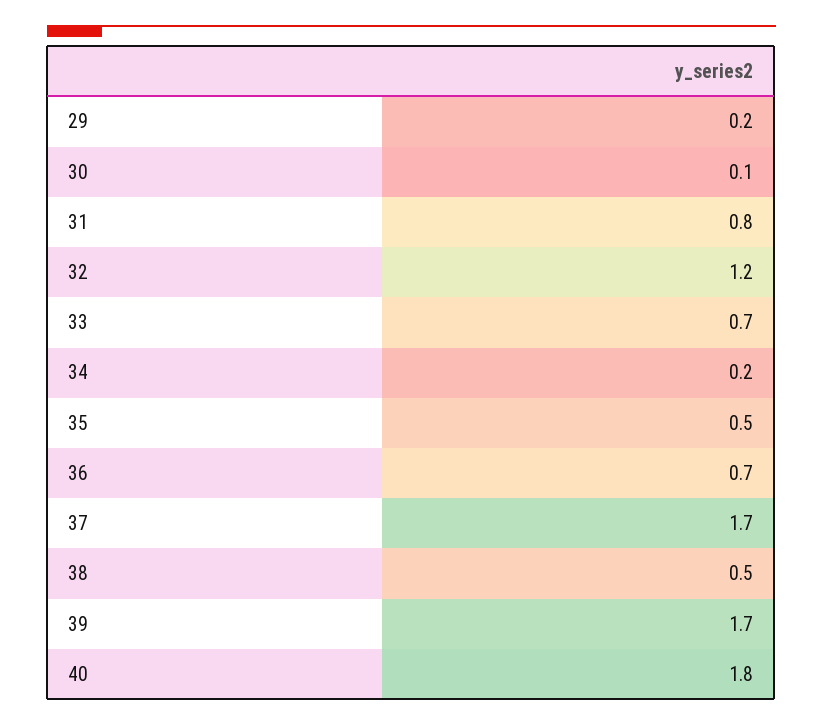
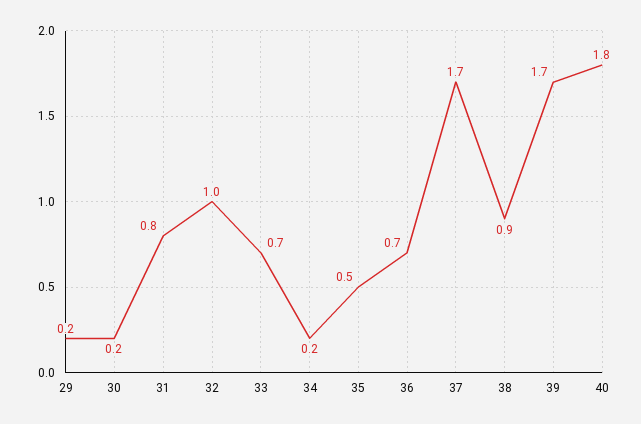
  {
    "29": 0.2,
-   "30": 0.1,
+   "30": 0.2,
    "31": 0.8,
-   "32": 1.2,
+   "32": 1,
    "33": 0.7,
    "34": 0.2,
    "35": 0.5,
    "36": 0.7,
    "37": 1.7,
-   "38": 0.5,
+   "38": 0.9,
    "39": 1.7,
    "40": 1.8
  }

